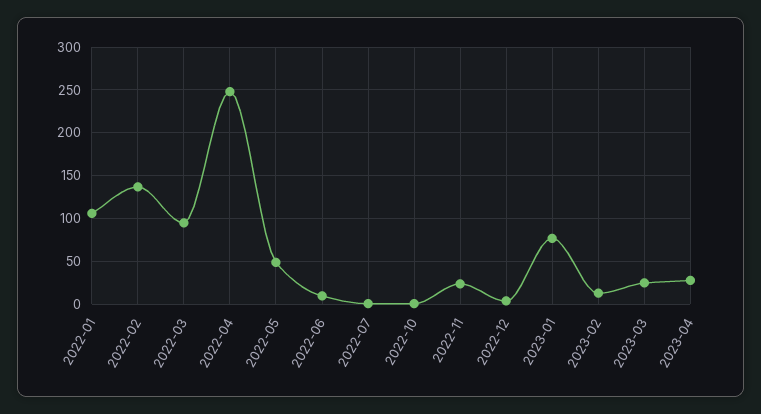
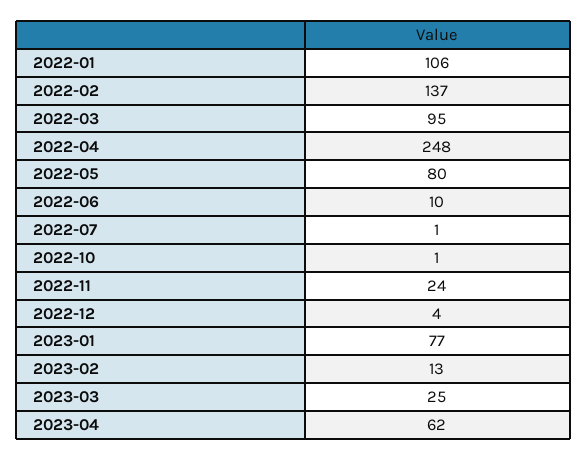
  {
    "2022-01": 106,
    "2022-02": 137,
    "2022-03": 95,
    "2022-04": 248,
-   "2022-05": 50,
+   "2022-05": 80,
    "2022-06": 10,
    "2022-07": 1,
    "2022-10": 1,
    "2022-11": 24,
    "2022-12": 4,
    "2023-01": 77,
    "2023-02": 13,
    "2023-03": 25,
-   "2023-04": 30
+   "2023-04": 62
  }

